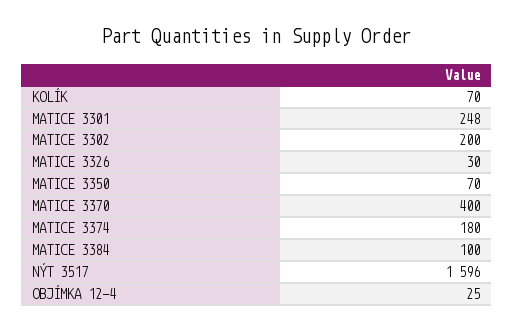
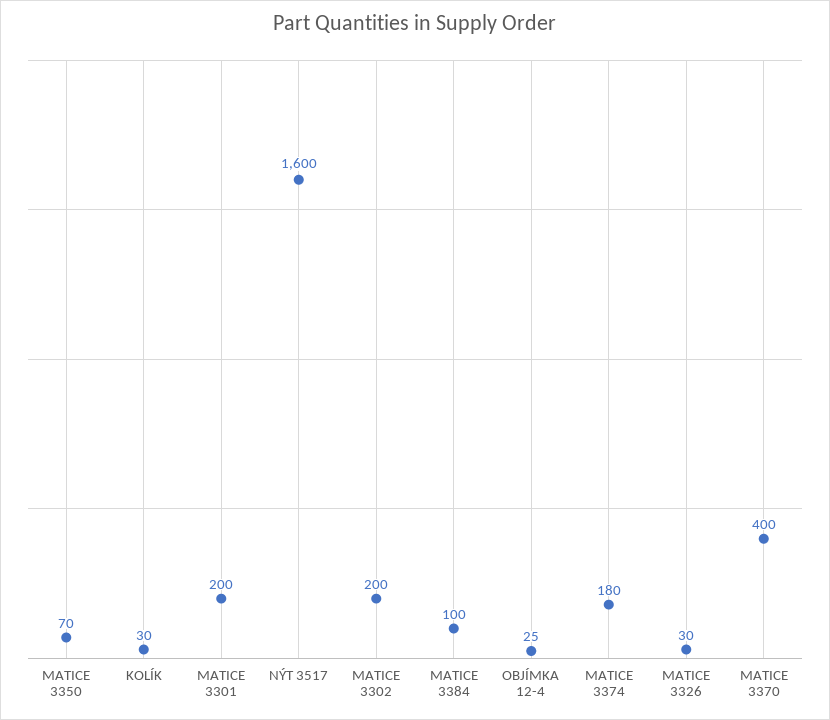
  {
-   "KOLÍK": 70,
+   "KOLÍK": 30,
-   "MATICE 3301": 248,
+   "MATICE 3301": 200,
    "MATICE 3302": 200,
    "MATICE 3326": 30,
    "MATICE 3350": 70,
    "MATICE 3370": 400,
    "MATICE 3374": 180,
    "MATICE 3384": 100,
-   "NÝT 3517": 1596,
+   "NÝT 3517": 1600,
    "OBJÍMKA 12-4": 25
  }

